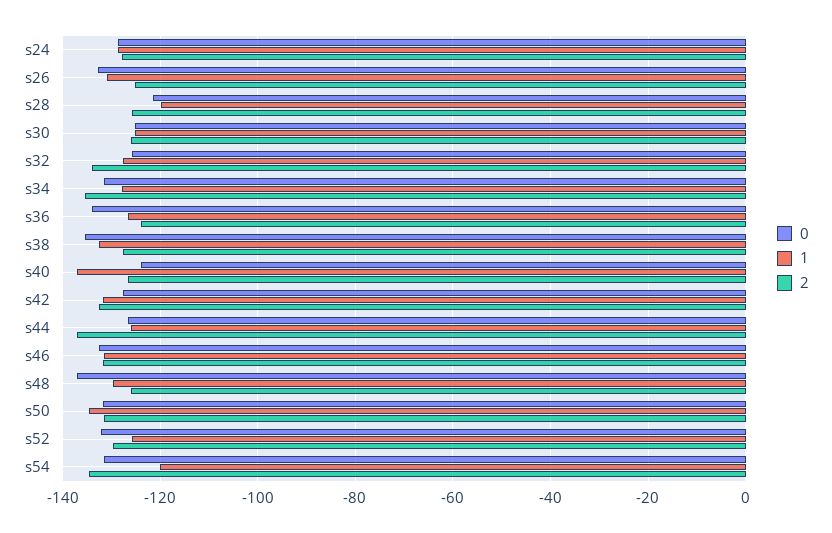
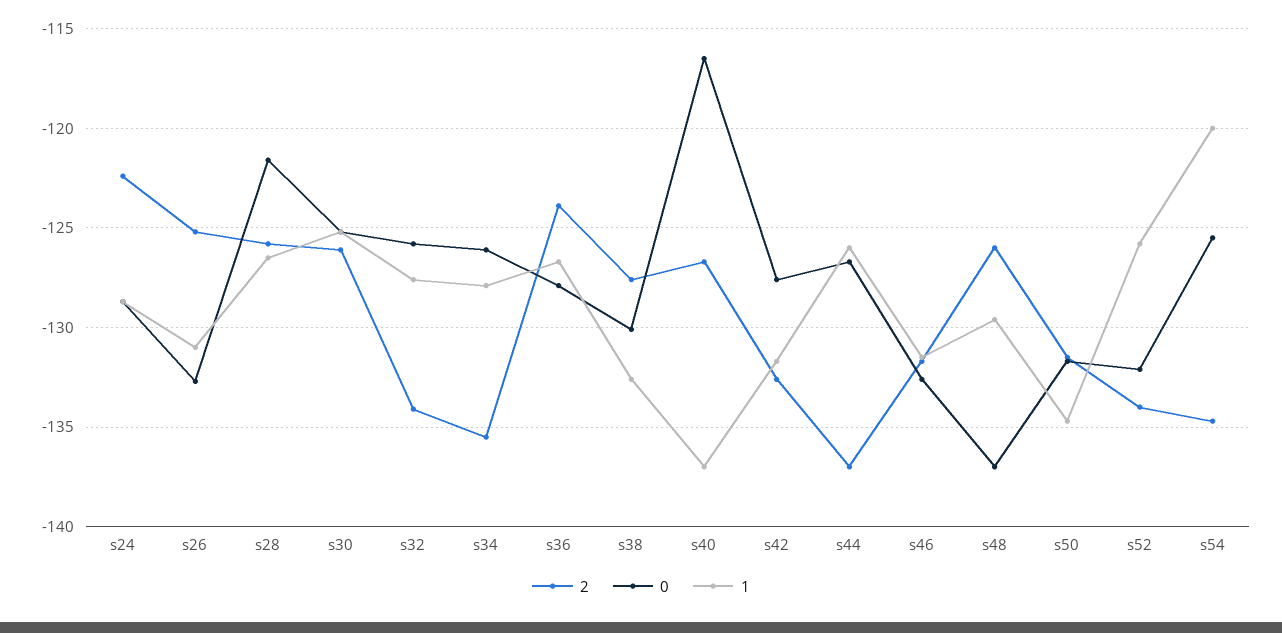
  {
    "0": {
      "s24": -128.5,
      "s26": -132.5,
      "s28": -121.5,
      "s30": -125,
      "s32": -126,
-     "s34": -132,
+     "s34": -126,
-     "s36": -134,
+     "s36": -128,
-     "s38": -136,
+     "s38": -130,
-     "s40": -124,
+     "s40": -116.5,
      "s42": -127.5,
      "s44": -126.5,
      "s46": -132.5,
      "s48": -137,
      "s50": -131.5,
      "s52": -132,
-     "s54": -132
+     "s54": -125.5
    },
    "1": {
      "s24": -128.5,
      "s26": -131,
-     "s28": -120,
+     "s28": -126.5,
      "s30": -125,
      "s32": -127.5,
      "s34": -128,
      "s36": -126.5,
      "s38": -132.5,
      "s40": -137,
      "s42": -131.5,
      "s44": -126,
      "s46": -131.5,
      "s48": -129.5,
      "s50": -134.5,
      "s52": -126,
      "s54": -120
    },
    "2": {
-     "s24": -128,
+     "s24": -122.5,
      "s26": -125,
      "s28": -126,
      "s30": -126,
      "s32": -134,
      "s34": -135.5,
      "s36": -124,
      "s38": -127.5,
      "s40": -126.5,
      "s42": -132.5,
      "s44": -137,
      "s46": -131.5,
      "s48": -126,
      "s50": -131.5,
-     "s52": -130,
+     "s52": -134,
      "s54": -134.5
    }
  }

